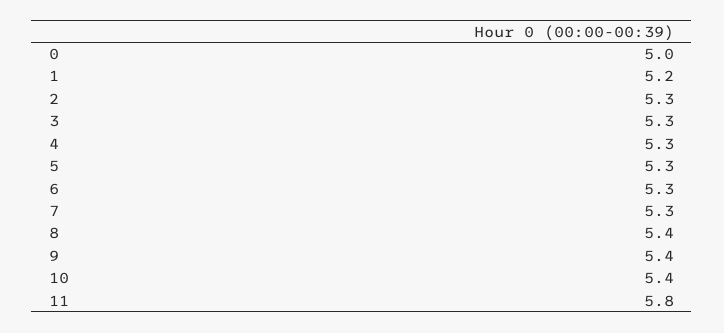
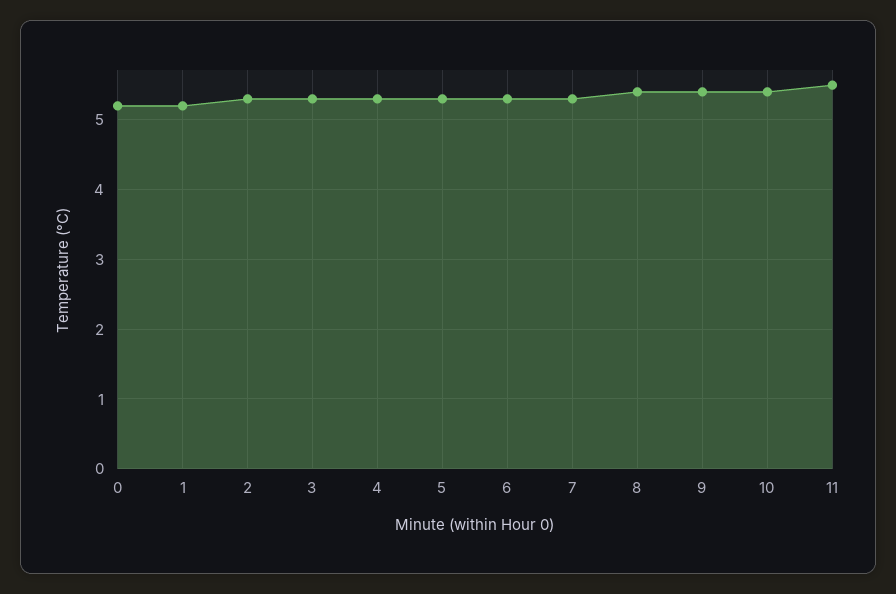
  {
-   "0": 5,
+   "0": 5.2,
    "1": 5.2,
    "2": 5.3,
    "3": 5.3,
    "4": 5.3,
    "5": 5.3,
    "6": 5.3,
    "7": 5.3,
    "8": 5.4,
    "9": 5.4,
    "10": 5.4,
-   "11": 5.8
+   "11": 5.5
  }

